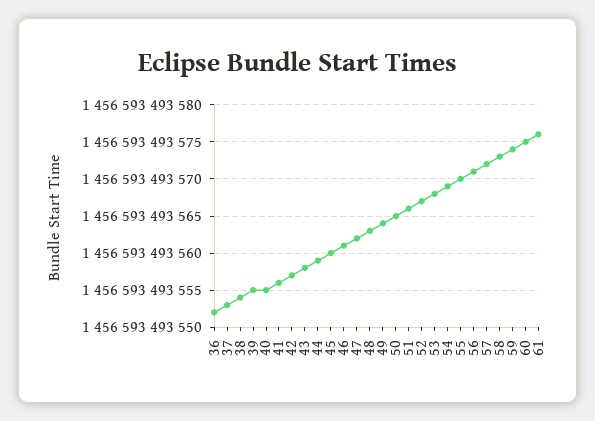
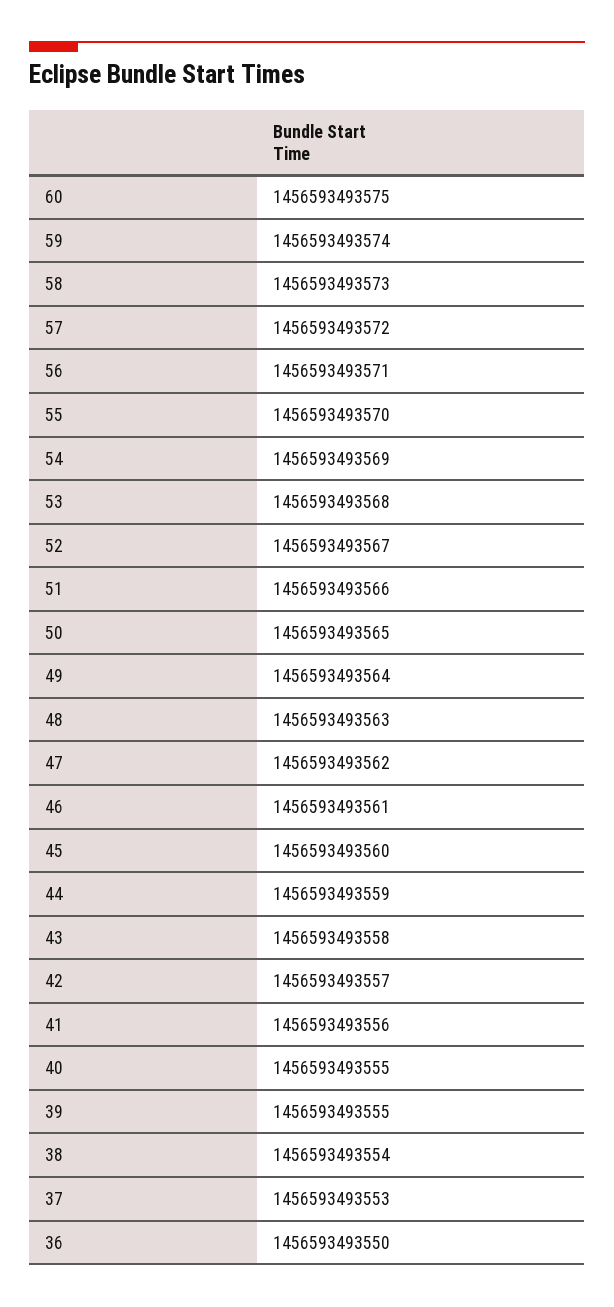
  {
-   "36": 1456593493552,
+   "36": 1456593493550,
    "37": 1456593493553,
    "38": 1456593493554,
    "39": 1456593493555,
    "40": 1456593493555,
    "41": 1456593493556,
    "42": 1456593493557,
    "43": 1456593493558,
    "44": 1456593493559,
    "45": 1456593493560,
    "46": 1456593493561,
    "47": 1456593493562,
    "48": 1456593493563,
    "49": 1456593493564,
    "50": 1456593493565,
    "51": 1456593493566,
    "52": 1456593493567,
    "53": 1456593493568,
    "54": 1456593493569,
    "55": 1456593493570,
    "56": 1456593493571,
    "57": 1456593493572,
    "58": 1456593493573,
    "59": 1456593493574,
-   "60": 1456593493575,
+   "60": 1456593493575
-   "61": 1456593493576
  }

